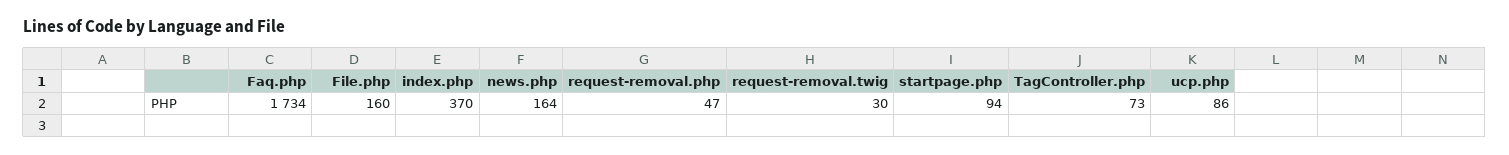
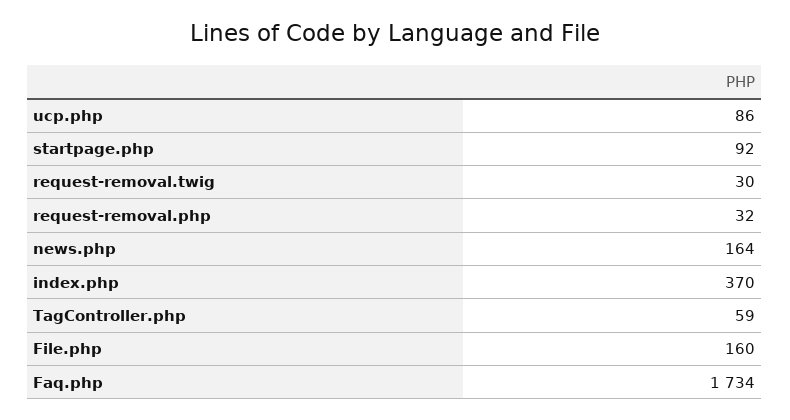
  {
    "Faq.php": 1734,
    "File.php": 160,
    "index.php": 370,
    "news.php": 164,
-   "request-removal.php": 47,
+   "request-removal.php": 32,
    "request-removal.twig": 30,
-   "startpage.php": 94,
+   "startpage.php": 92,
-   "TagController.php": 73,
+   "TagController.php": 59,
    "ucp.php": 86
  }

